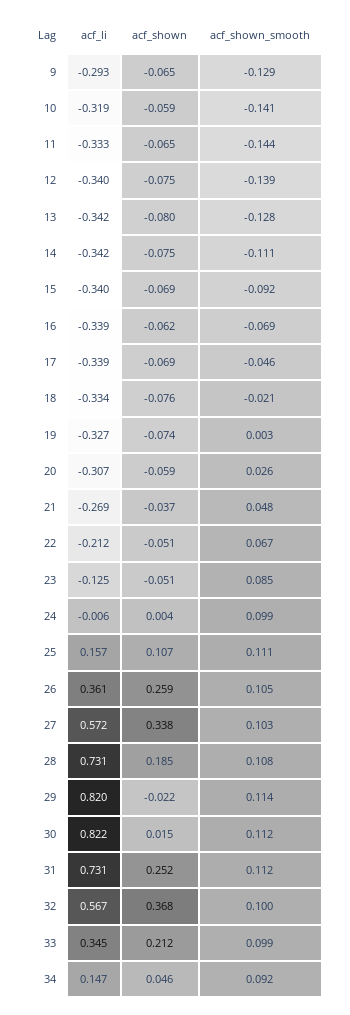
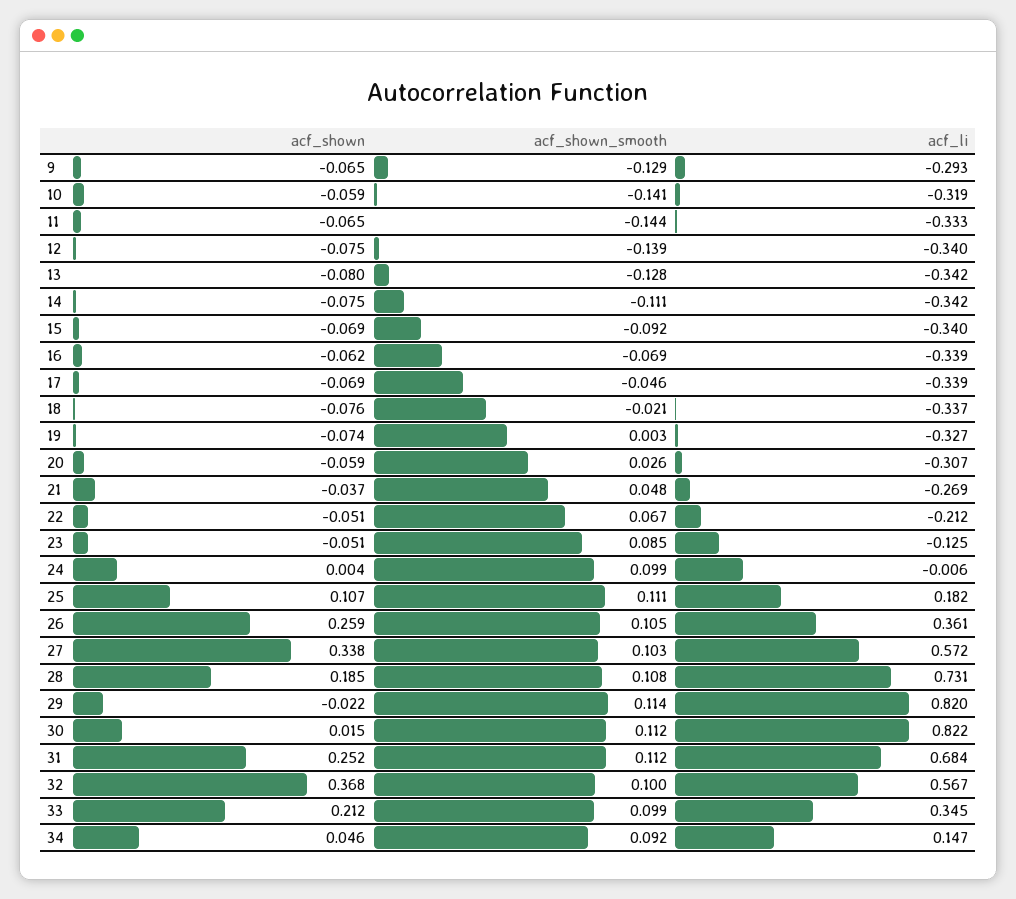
  {
    "acf_li": {
      "9": -0.293,
      "10": -0.319,
      "11": -0.333,
      "12": -0.34,
      "13": -0.342,
      "14": -0.342,
      "15": -0.34,
      "16": -0.339,
      "17": -0.339,
-     "18": -0.334,
+     "18": -0.337,
      "19": -0.327,
      "20": -0.307,
      "21": -0.269,
      "22": -0.212,
      "23": -0.125,
      "24": -0.006,
-     "25": 0.157,
+     "25": 0.182,
      "26": 0.361,
      "27": 0.572,
      "28": 0.731,
      "29": 0.82,
      "30": 0.822,
-     "31": 0.731,
+     "31": 0.684,
      "32": 0.567,
      "33": 0.345,
      "34": 0.147
    },
    "acf_shown": {
      "9": -0.065,
      "10": -0.059,
      "11": -0.065,
      "12": -0.075,
      "13": -0.08,
      "14": -0.075,
      "15": -0.069,
      "16": -0.062,
      "17": -0.069,
      "18": -0.076,
      "19": -0.074,
      "20": -0.059,
      "21": -0.037,
      "22": -0.051,
      "23": -0.051,
      "24": 0.004,
      "25": 0.107,
      "26": 0.259,
      "27": 0.338,
      "28": 0.185,
      "29": -0.022,
      "30": 0.015,
      "31": 0.252,
      "32": 0.368,
      "33": 0.212,
      "34": 0.046
    },
    "acf_shown_smooth": {
      "9": -0.129,
      "10": -0.141,
      "11": -0.144,
      "12": -0.139,
      "13": -0.128,
      "14": -0.111,
      "15": -0.092,
      "16": -0.069,
      "17": -0.046,
      "18": -0.021,
      "19": 0.003,
      "20": 0.026,
      "21": 0.048,
      "22": 0.067,
      "23": 0.085,
      "24": 0.099,
      "25": 0.111,
      "26": 0.105,
      "27": 0.103,
      "28": 0.108,
      "29": 0.114,
      "30": 0.112,
      "31": 0.112,
      "32": 0.1,
      "33": 0.099,
      "34": 0.092
    }
  }

